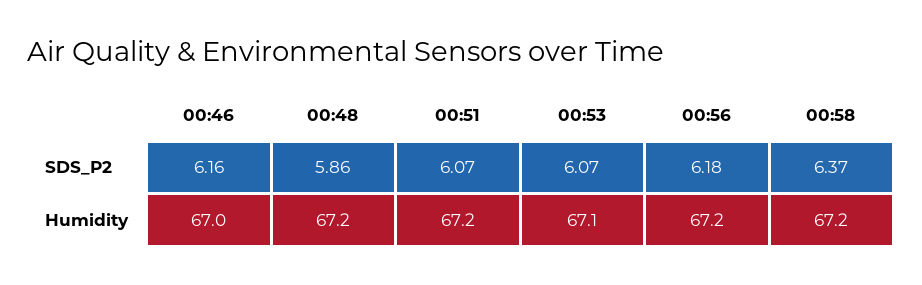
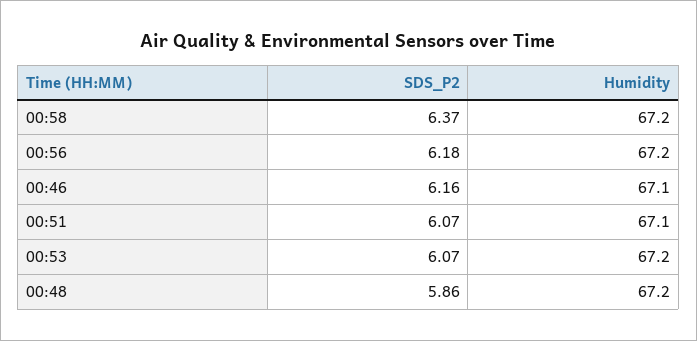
  {
    "00:46": {
      "SDS_P2": 6.16,
-     "Humidity": 67
+     "Humidity": 67.1
    },
    "00:48": {
      "SDS_P2": 5.86,
      "Humidity": 67.2
    },
    "00:51": {
      "SDS_P2": 6.07,
-     "Humidity": 67.2
+     "Humidity": 67.1
    },
    "00:53": {
      "SDS_P2": 6.07,
-     "Humidity": 67.1
+     "Humidity": 67.2
    },
    "00:56": {
      "SDS_P2": 6.18,
      "Humidity": 67.2
    },
    "00:58": {
      "SDS_P2": 6.37,
      "Humidity": 67.2
    }
  }

